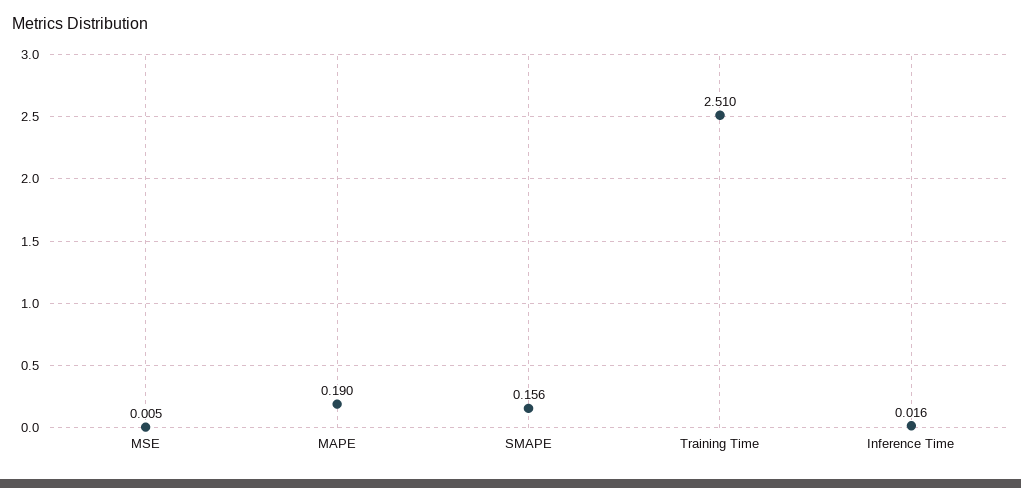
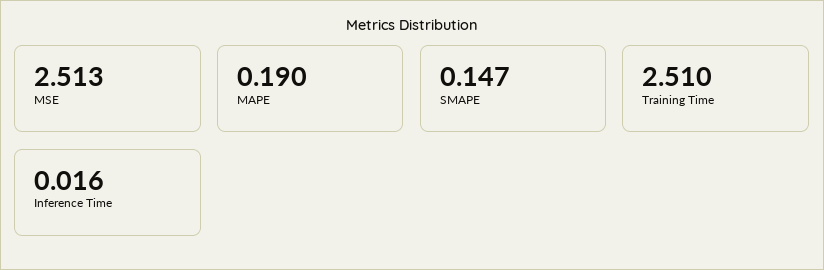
  {
-   "MSE": 0.005,
+   "MSE": 2.513,
    "MAPE": 0.19,
-   "SMAPE": 0.156,
+   "SMAPE": 0.147,
    "Training Time": 2.51,
    "Inference Time": 0.016
  }

